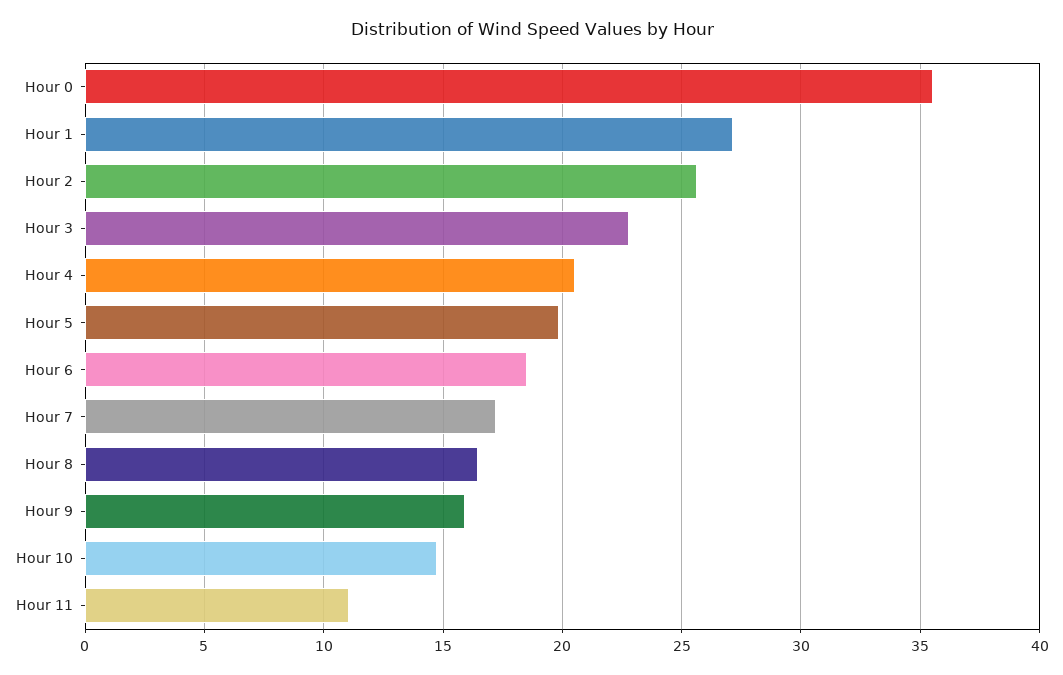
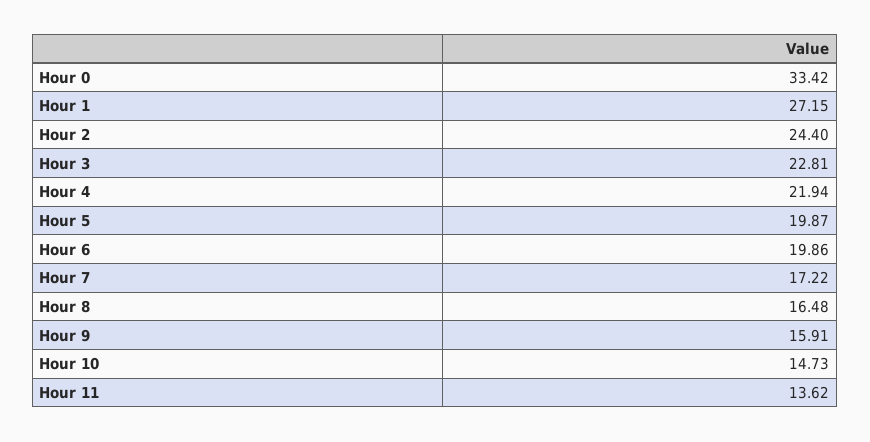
  {
-   "Hour 0": 35.5,
+   "Hour 0": 33.42,
    "Hour 1": 27.15,
-   "Hour 2": 25.5,
+   "Hour 2": 24.4,
    "Hour 3": 22.81,
-   "Hour 4": 20.5,
+   "Hour 4": 21.94,
    "Hour 5": 19.87,
-   "Hour 6": 18.5,
+   "Hour 6": 19.86,
    "Hour 7": 17.22,
    "Hour 8": 16.48,
    "Hour 9": 15.91,
    "Hour 10": 14.73,
-   "Hour 11": 11
+   "Hour 11": 13.62
  }

